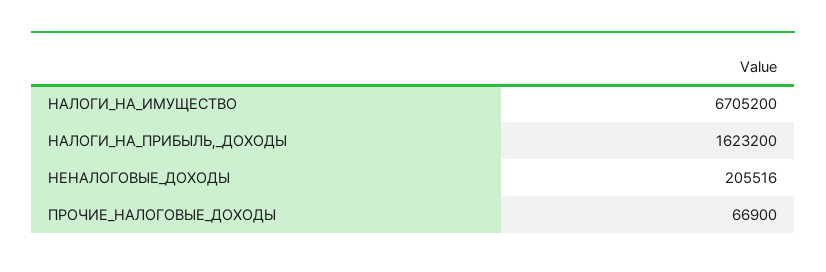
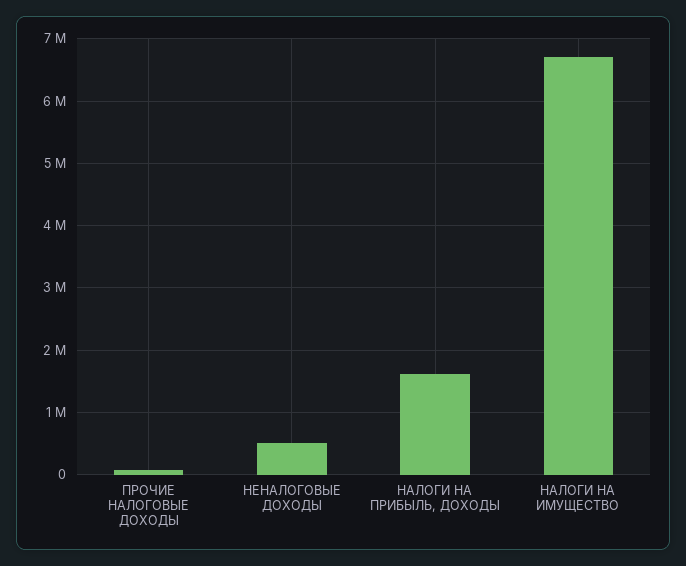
  {
    "НАЛОГИ_НА_ИМУЩЕСТВО": 6705200,
    "НАЛОГИ_НА_ПРИБЫЛЬ,_ДОХОДЫ": 1623200,
-   "НЕНАЛОГОВЫЕ_ДОХОДЫ": 205516,
+   "НЕНАЛОГОВЫЕ_ДОХОДЫ": 500000,
    "ПРОЧИЕ_НАЛОГОВЫЕ_ДОХОДЫ": 66900
  }

